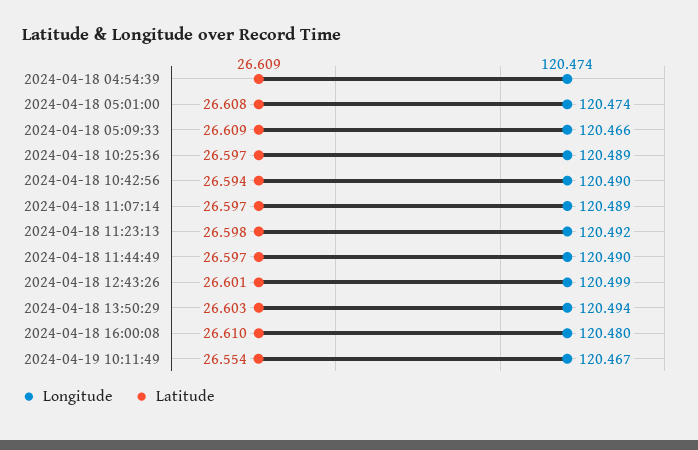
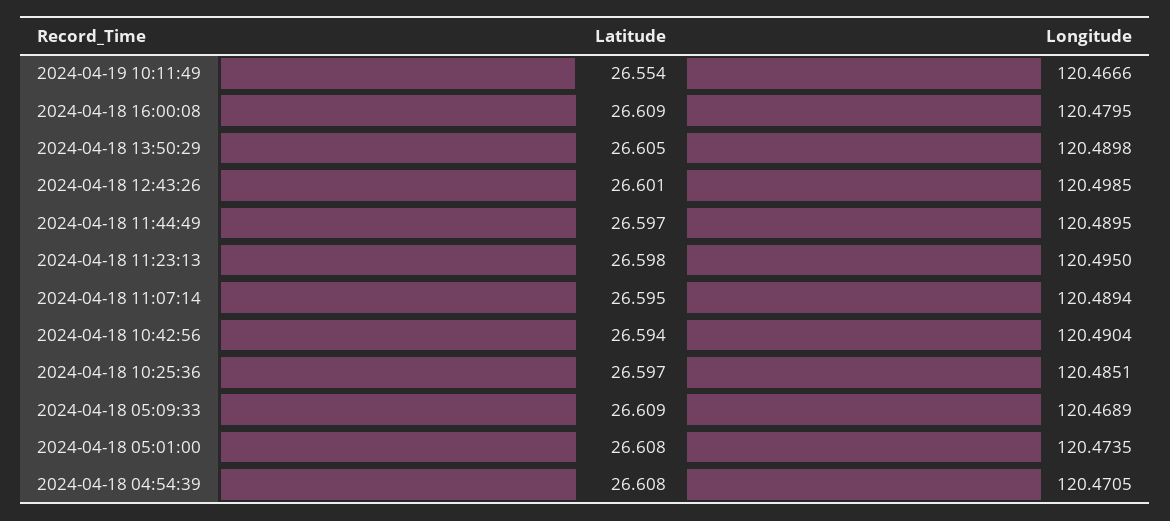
  {
    "Longitude": {
-     "2024-04-18 04:54:39": 120.474,
+     "2024-04-18 04:54:39": 120.4705,
      "2024-04-18 05:01:00": 120.4735,
-     "2024-04-18 05:09:33": 120.466,
+     "2024-04-18 05:09:33": 120.4689,
-     "2024-04-18 10:25:36": 120.489,
+     "2024-04-18 10:25:36": 120.4851,
      "2024-04-18 10:42:56": 120.4904,
      "2024-04-18 11:07:14": 120.4894,
-     "2024-04-18 11:23:13": 120.492,
+     "2024-04-18 11:23:13": 120.495,
      "2024-04-18 11:44:49": 120.4895,
      "2024-04-18 12:43:26": 120.4985,
-     "2024-04-18 13:50:29": 120.494,
+     "2024-04-18 13:50:29": 120.4898,
      "2024-04-18 16:00:08": 120.4795,
      "2024-04-19 10:11:49": 120.4666
    },
    "Latitude": {
-     "2024-04-18 04:54:39": 26.609,
+     "2024-04-18 04:54:39": 26.608,
      "2024-04-18 05:01:00": 26.608,
      "2024-04-18 05:09:33": 26.609,
      "2024-04-18 10:25:36": 26.597,
      "2024-04-18 10:42:56": 26.594,
-     "2024-04-18 11:07:14": 26.597,
+     "2024-04-18 11:07:14": 26.595,
      "2024-04-18 11:23:13": 26.598,
      "2024-04-18 11:44:49": 26.597,
      "2024-04-18 12:43:26": 26.601,
-     "2024-04-18 13:50:29": 26.603,
+     "2024-04-18 13:50:29": 26.605,
-     "2024-04-18 16:00:08": 26.61,
+     "2024-04-18 16:00:08": 26.609,
      "2024-04-19 10:11:49": 26.554
    }
  }

